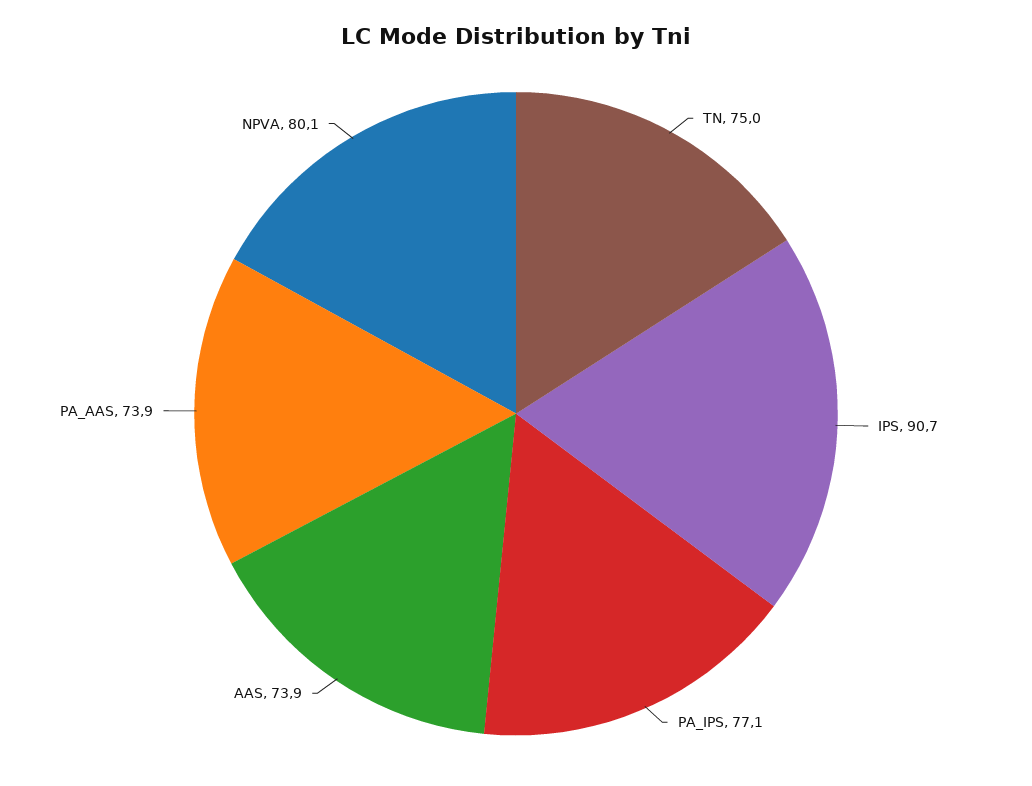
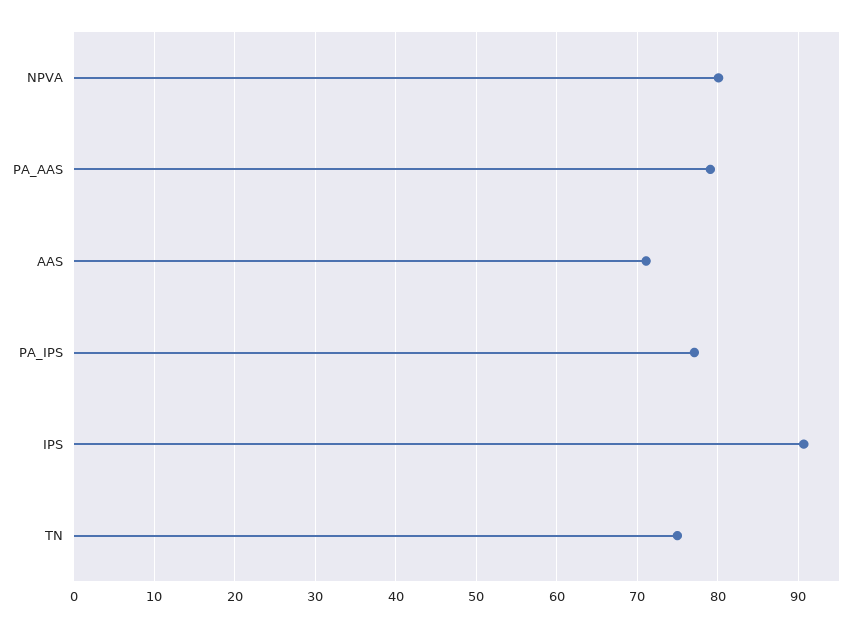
  {
    "TN": 75,
    "IPS": 90.7,
    "PA_IPS": 77.1,
-   "AAS": 73.9,
+   "AAS": 71,
-   "PA_AAS": 73.9,
+   "PA_AAS": 79,
    "NPVA": 80.1
  }

